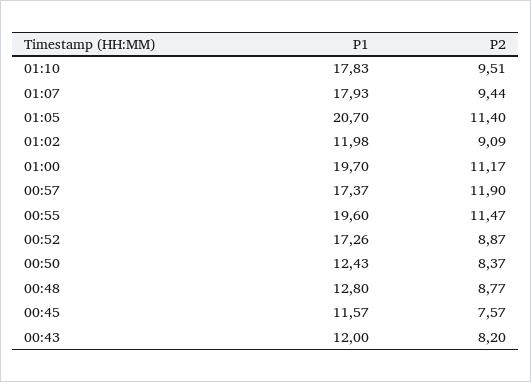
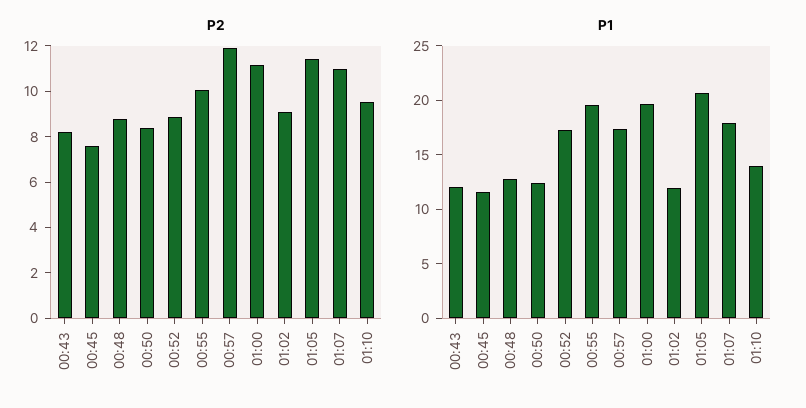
  {
    "P1": {
-     "01:10": 17.83,
+     "01:10": 14,
      "01:07": 17.93,
      "01:05": 20.7,
      "01:02": 11.98,
      "01:00": 19.7,
      "00:57": 17.37,
      "00:55": 19.6,
      "00:52": 17.26,
      "00:50": 12.43,
      "00:48": 12.8,
      "00:45": 11.57,
      "00:43": 12
    },
    "P2": {
      "01:10": 9.51,
-     "01:07": 9.44,
+     "01:07": 11,
      "01:05": 11.4,
      "01:02": 9.09,
      "01:00": 11.17,
      "00:57": 11.9,
-     "00:55": 11.47,
+     "00:55": 10,
      "00:52": 8.87,
      "00:50": 8.37,
      "00:48": 8.77,
      "00:45": 7.57,
      "00:43": 8.2
    }
  }

